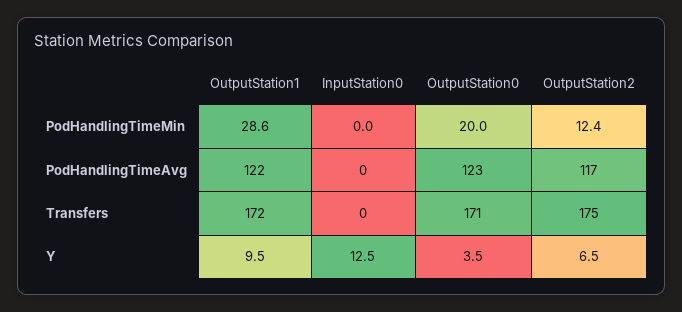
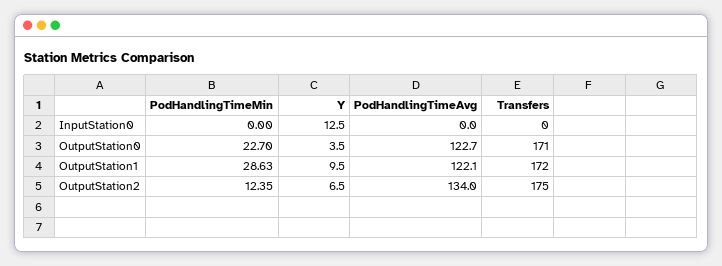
  {
    "OutputStation1": {
      "PodHandlingTimeMin": 28.63,
      "PodHandlingTimeAvg": 122.1,
      "Transfers": 172,
      "Y": 9.5
    },
    "InputStation0": {
      "PodHandlingTimeMin": 0,
      "PodHandlingTimeAvg": 0,
      "Transfers": 0,
      "Y": 12.5
    },
    "OutputStation0": {
-     "PodHandlingTimeMin": 20,
+     "PodHandlingTimeMin": 22.7,
      "PodHandlingTimeAvg": 122.7,
      "Transfers": 171,
      "Y": 3.5
    },
    "OutputStation2": {
      "PodHandlingTimeMin": 12.35,
-     "PodHandlingTimeAvg": 117,
+     "PodHandlingTimeAvg": 134,
      "Transfers": 175,
      "Y": 6.5
    }
  }

